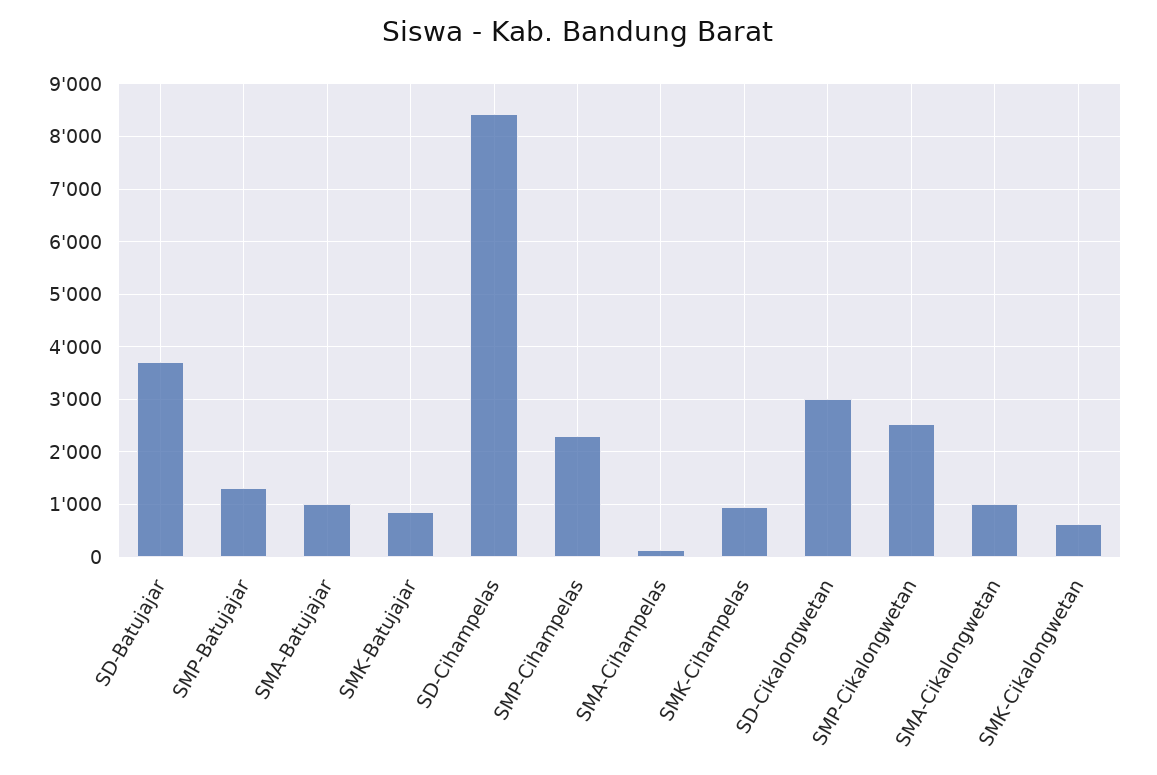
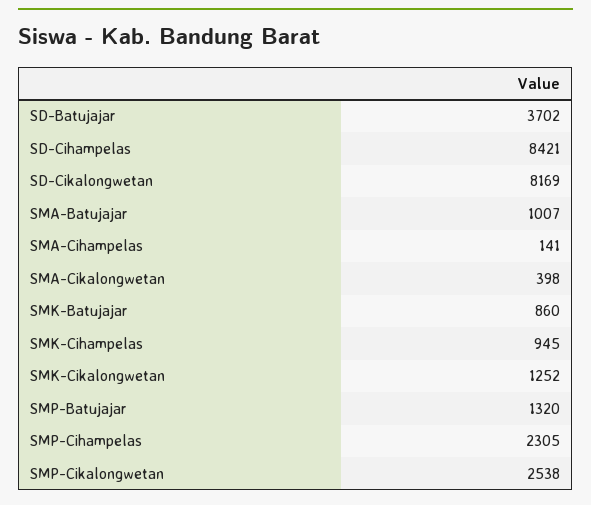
  {
    "SD-Batujajar": 3702,
    "SMP-Batujajar": 1320,
    "SMA-Batujajar": 1007,
    "SMK-Batujajar": 860,
    "SD-Cihampelas": 8421,
    "SMP-Cihampelas": 2305,
    "SMA-Cihampelas": 141,
    "SMK-Cihampelas": 945,
-   "SD-Cikalongwetan": 3000,
+   "SD-Cikalongwetan": 8169,
    "SMP-Cikalongwetan": 2538,
-   "SMA-Cikalongwetan": 1000,
+   "SMA-Cikalongwetan": 398,
-   "SMK-Cikalongwetan": 600
+   "SMK-Cikalongwetan": 1252
  }

